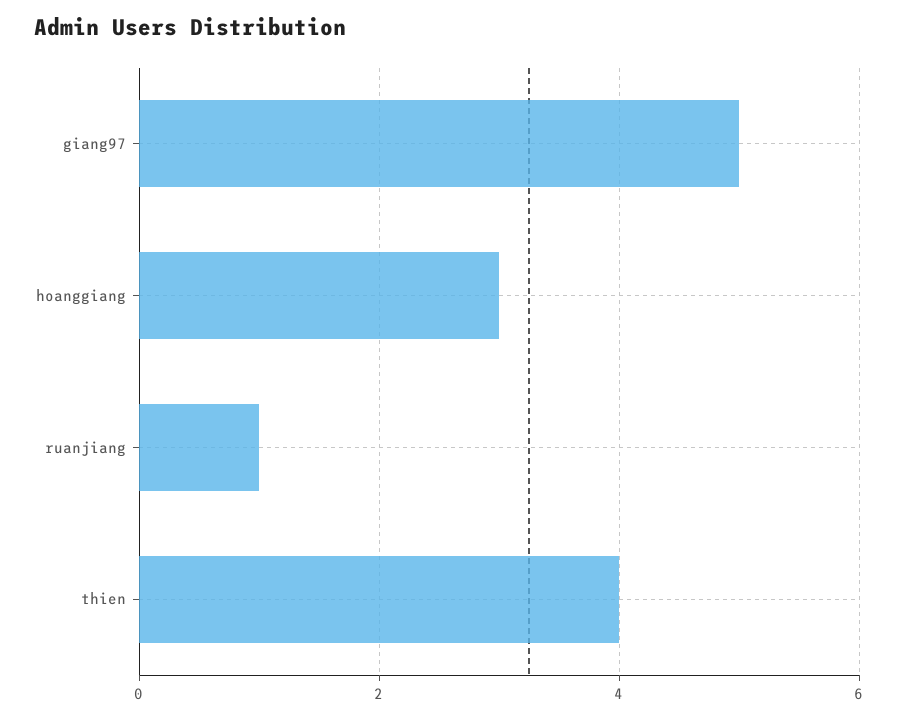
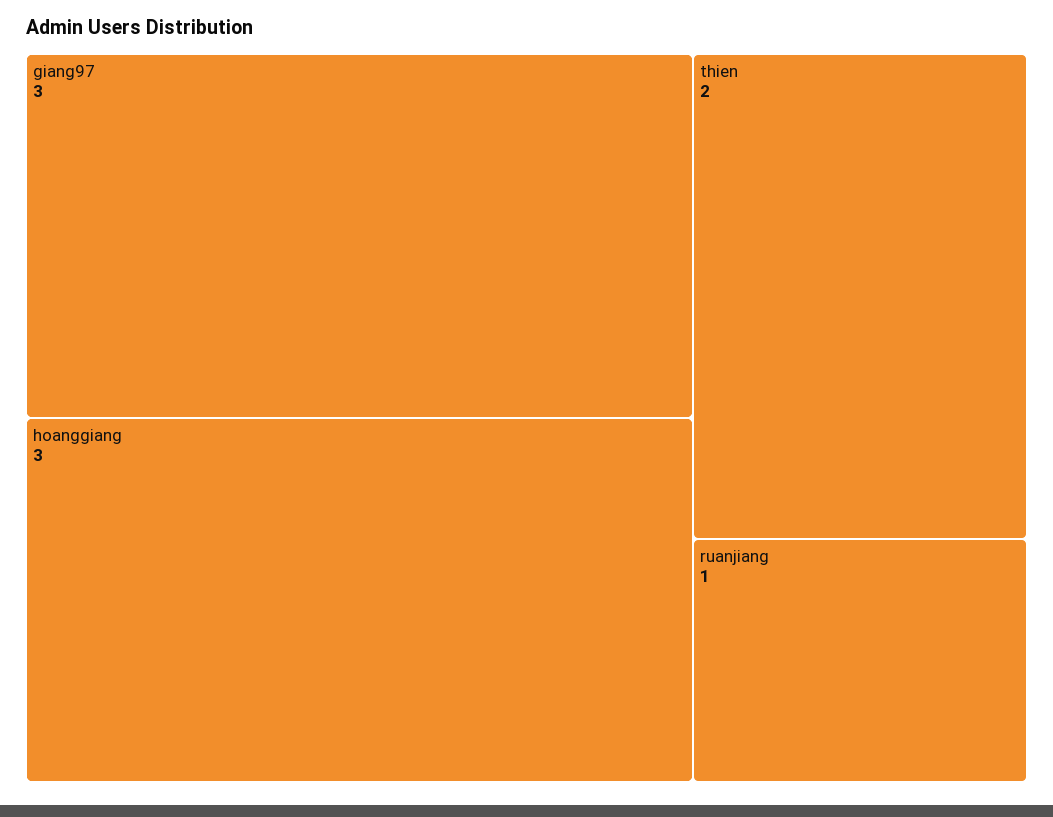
  {
-   "giang97": 5,
+   "giang97": 3,
    "hoanggiang": 3,
    "ruanjiang": 1,
-   "thien": 4
+   "thien": 2
  }

